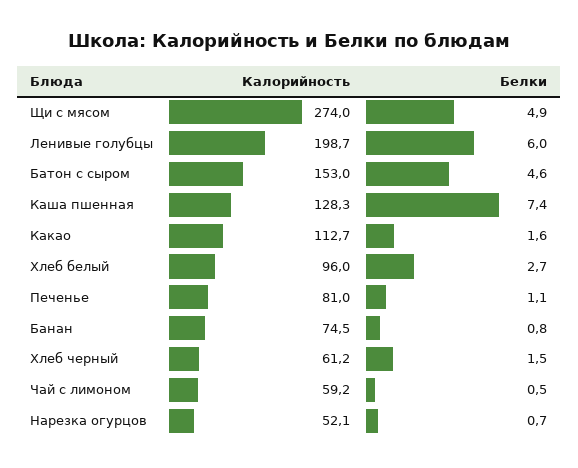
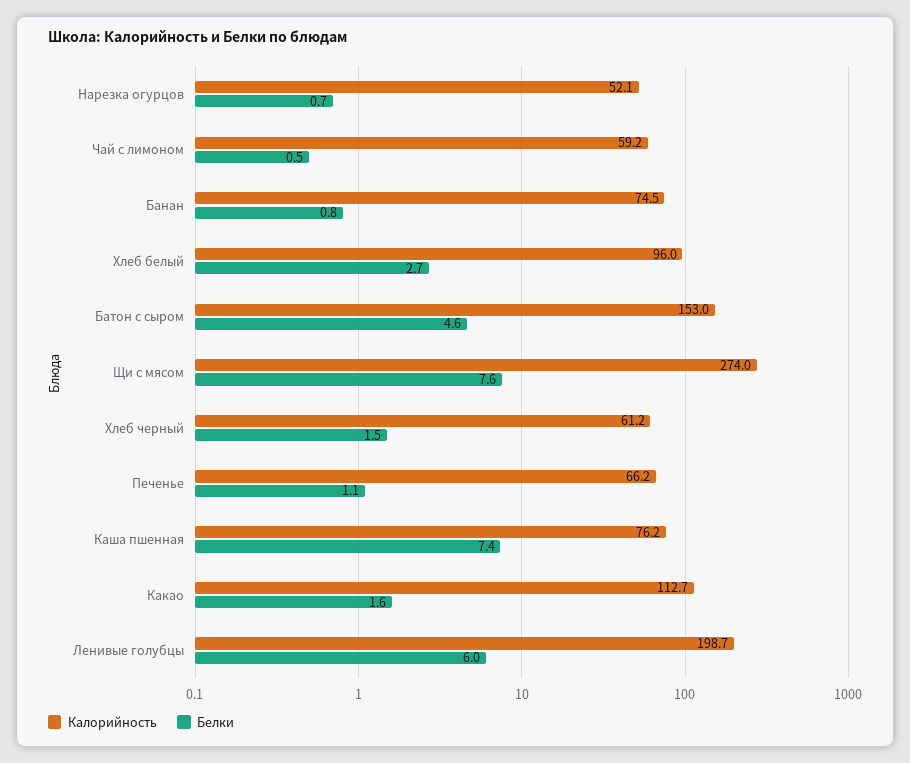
  {
    "Калорийность": {
      "Щи с мясом": 274,
      "Ленивые голубцы": 198.7,
      "Батон с сыром": 153,
-     "Каша пшенная": 128.3,
+     "Каша пшенная": 76.2,
      "Какао": 112.7,
      "Хлеб белый": 96,
-     "Печенье": 81,
+     "Печенье": 66.2,
      "Банан": 74.5,
      "Хлеб черный": 61.2,
      "Чай с лимоном": 59.2,
      "Нарезка огурцов": 52.1
    },
    "Белки": {
-     "Щи с мясом": 4.9,
+     "Щи с мясом": 7.6,
      "Ленивые голубцы": 6,
      "Батон с сыром": 4.6,
      "Каша пшенная": 7.4,
      "Какао": 1.6,
      "Хлеб белый": 2.7,
      "Печенье": 1.1,
      "Банан": 0.8,
      "Хлеб черный": 1.5,
      "Чай с лимоном": 0.5,
      "Нарезка огурцов": 0.7
    }
  }

